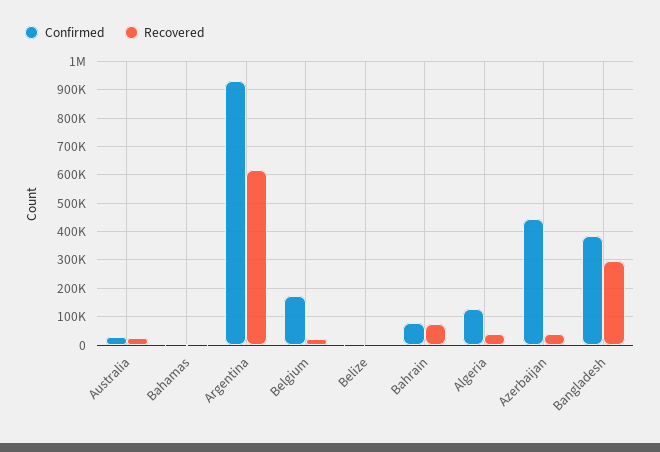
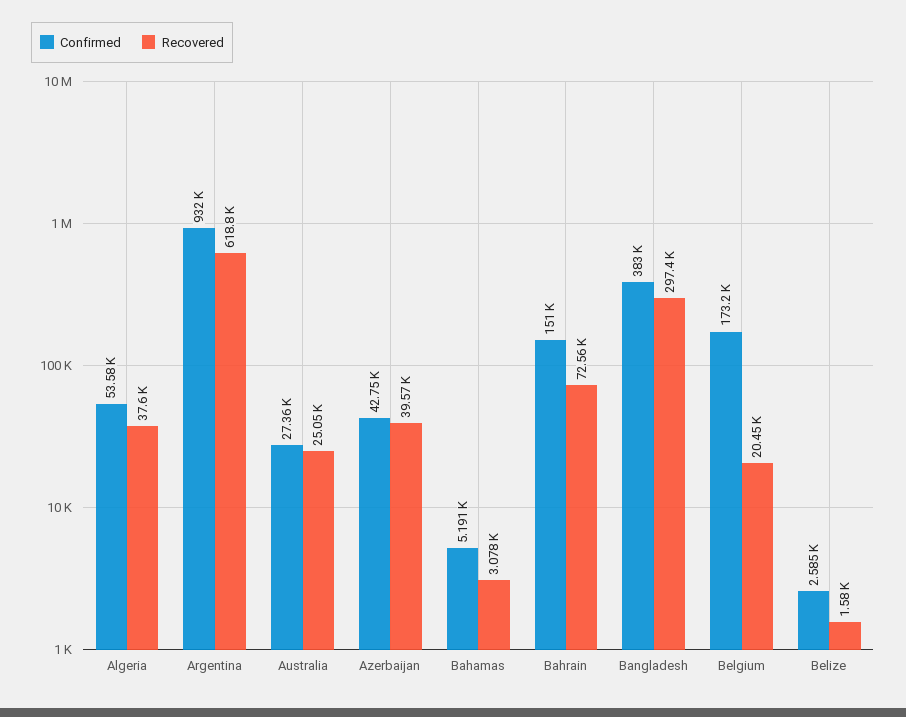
  {
    "Confirmed": {
      "Australia": 27360,
      "Bahamas": 5191,
      "Argentina": 932000,
      "Belgium": 173200,
      "Belize": 2585,
-     "Bahrain": 75000,
+     "Bahrain": 151000,
-     "Algeria": 125000,
+     "Algeria": 53580,
-     "Azerbaijan": 450000,
+     "Azerbaijan": 42750,
      "Bangladesh": 383000
    },
    "Recovered": {
      "Australia": 25050,
      "Bahamas": 3078,
      "Argentina": 618800,
      "Belgium": 20450,
      "Belize": 1580,
      "Bahrain": 72560,
      "Algeria": 37600,
      "Azerbaijan": 39570,
      "Bangladesh": 297400
    }
  }

